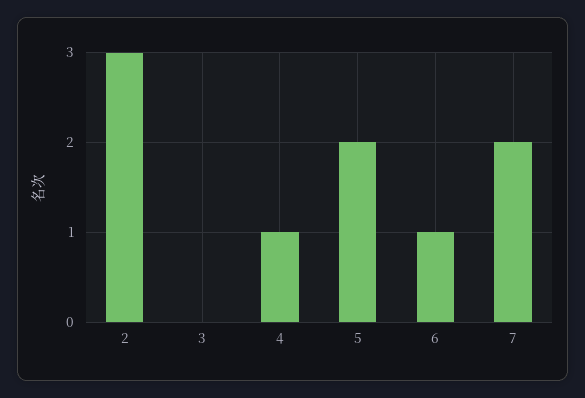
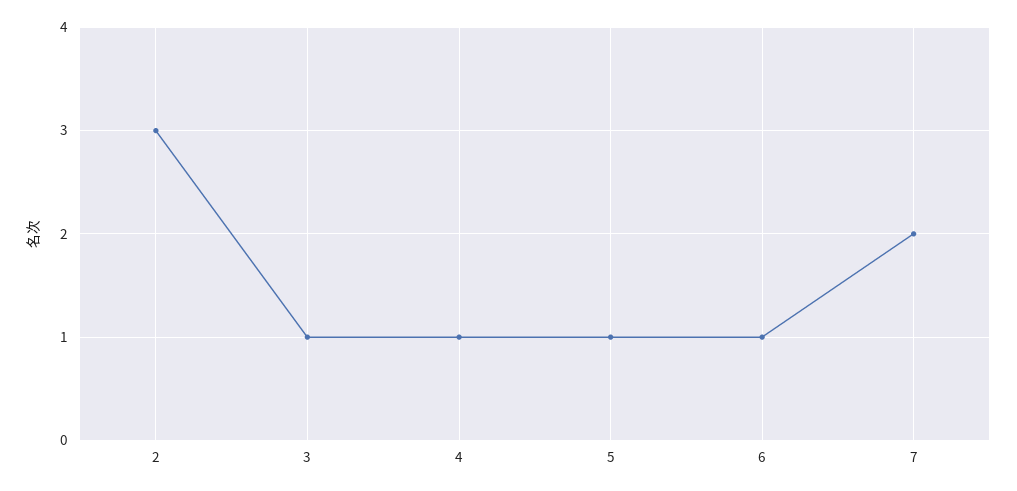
  {
    "2": 3,
-   "3": 0,
+   "3": 1,
    "4": 1,
-   "5": 2,
+   "5": 1,
    "6": 1,
    "7": 2
  }

